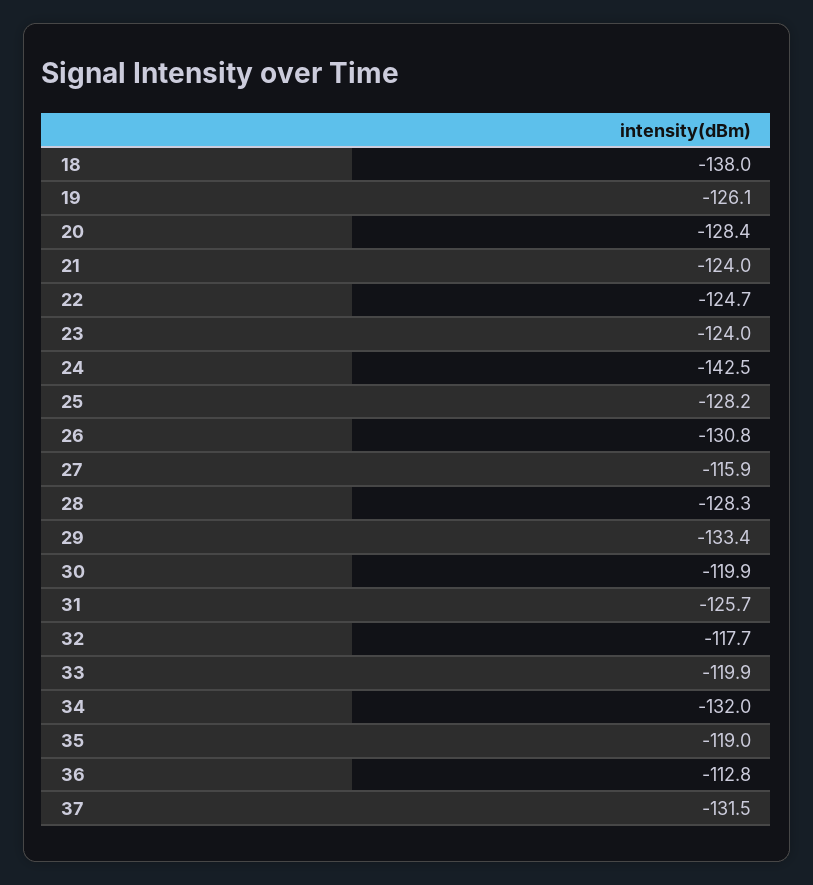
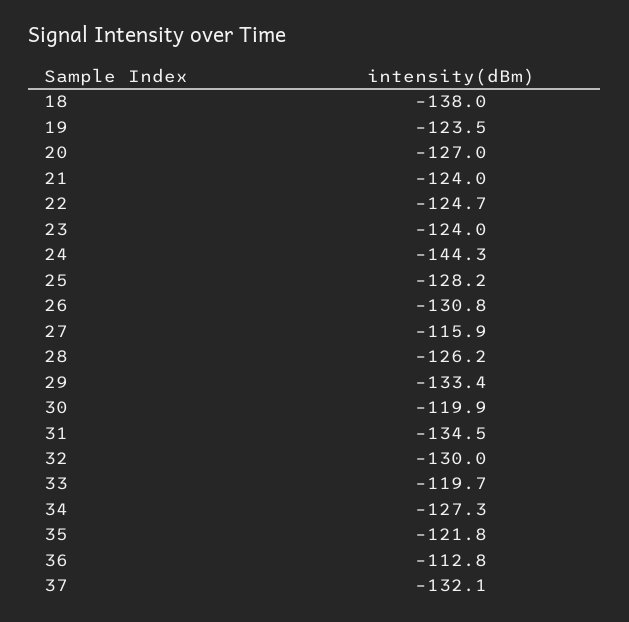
  {
    "18": -138,
-   "19": -126.1,
+   "19": -123.5,
-   "20": -128.4,
+   "20": -127,
    "21": -124,
    "22": -124.7,
    "23": -124,
-   "24": -142.5,
+   "24": -144.3,
    "25": -128.2,
    "26": -130.8,
    "27": -115.9,
-   "28": -128.3,
+   "28": -126.2,
    "29": -133.4,
    "30": -119.9,
-   "31": -125.7,
+   "31": -134.5,
-   "32": -117.7,
+   "32": -130,
-   "33": -119.9,
+   "33": -119.7,
-   "34": -132,
+   "34": -127.3,
-   "35": -119,
+   "35": -121.8,
    "36": -112.8,
-   "37": -131.5
+   "37": -132.1
  }

